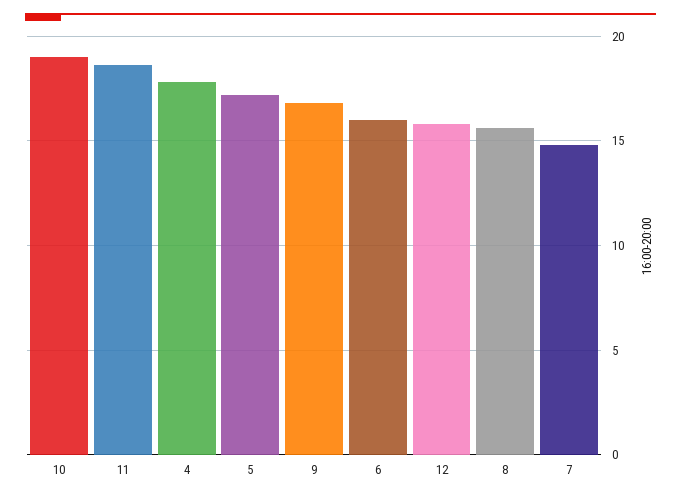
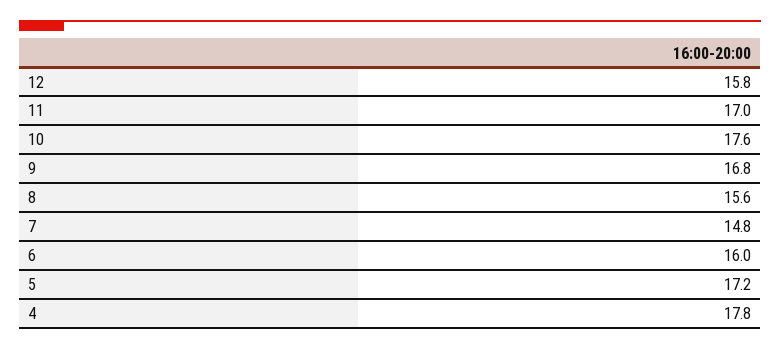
  {
-   "10": 19,
+   "10": 17.6,
-   "11": 18.5,
+   "11": 17,
    "4": 17.8,
    "5": 17.2,
    "9": 16.8,
    "6": 16,
    "12": 15.8,
    "8": 15.6,
    "7": 14.8
  }

